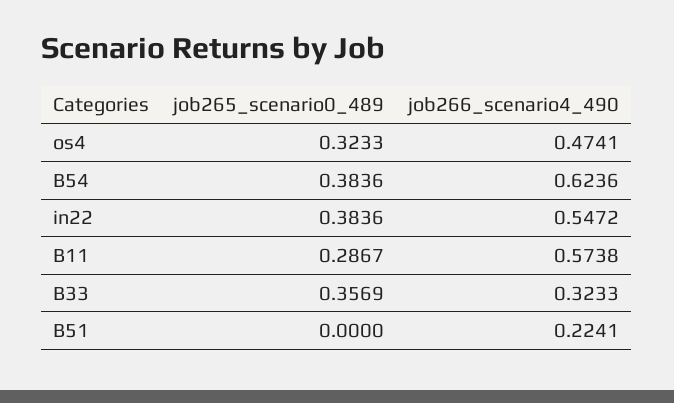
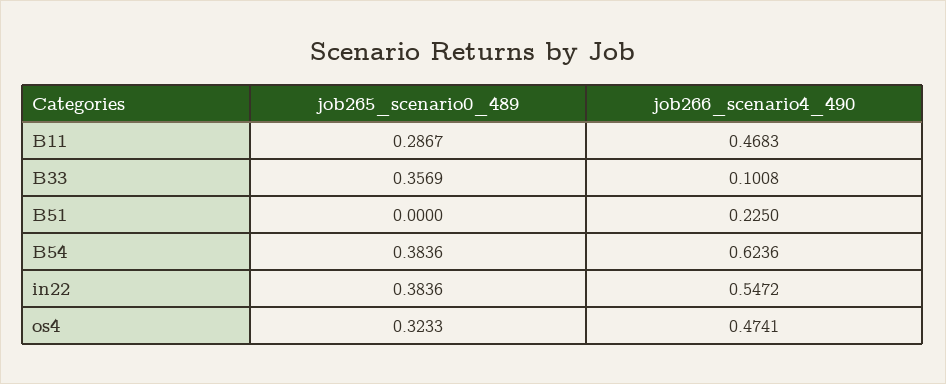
  {
    "job265_scenario0_489": {
      "os4": 0.3233,
      "B54": 0.3836,
      "in22": 0.3836,
      "B11": 0.2867,
      "B33": 0.3569,
      "B51": 0
    },
    "job266_scenario4_490": {
      "os4": 0.4741,
      "B54": 0.6236,
      "in22": 0.5472,
-     "B11": 0.5738,
+     "B11": 0.4683,
-     "B33": 0.3233,
+     "B33": 0.1008,
-     "B51": 0.2241
+     "B51": 0.225
    }
  }

